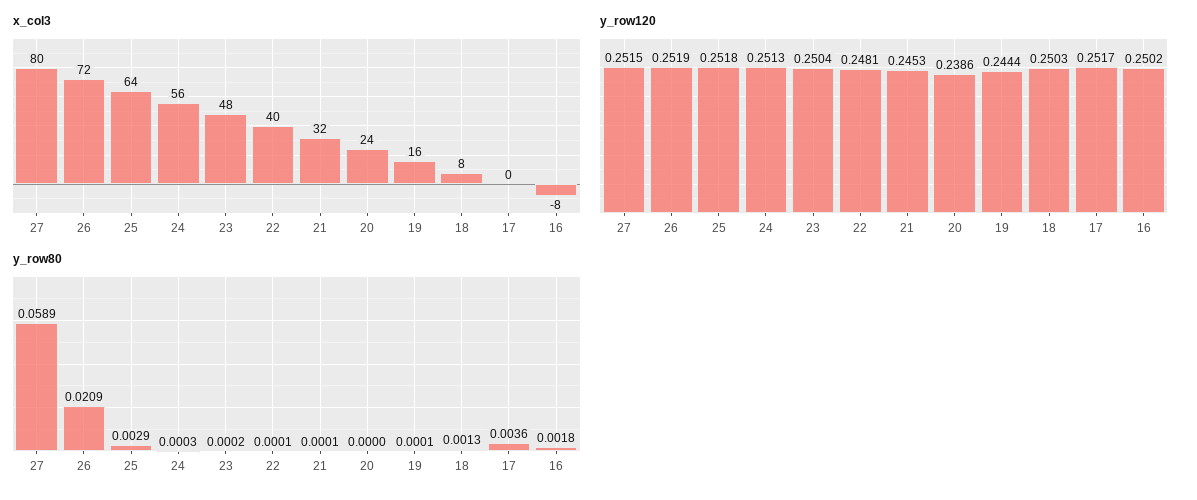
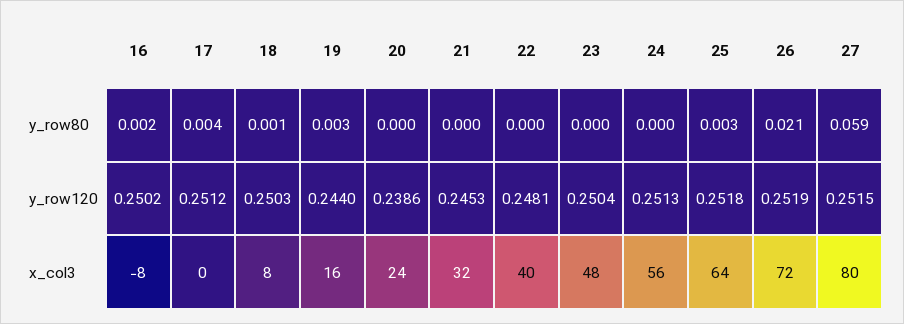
  {
    "x_col3": {
      "27": 80,
      "26": 72,
      "25": 64,
      "24": 56,
      "23": 48,
      "22": 40,
      "21": 32,
      "20": 24,
      "19": 16,
      "18": 8,
      "17": 0,
      "16": -8
    },
    "y_row120": {
      "27": 0.2515,
      "26": 0.2519,
      "25": 0.2518,
      "24": 0.2513,
      "23": 0.2504,
      "22": 0.2481,
      "21": 0.2453,
      "20": 0.2386,
-     "19": 0.2444,
+     "19": 0.244,
      "18": 0.2503,
-     "17": 0.2517,
+     "17": 0.2512,
      "16": 0.2502
    },
    "y_row80": {
      "27": 0.0589,
      "26": 0.0209,
      "25": 0.0029,
      "24": 0.0003,
      "23": 0.0002,
      "22": 0.0001,
      "21": 0.0001,
      "20": 0,
-     "19": 0.0001,
+     "19": 0.003,
      "18": 0.0013,
      "17": 0.0036,
      "16": 0.0018
    }
  }

